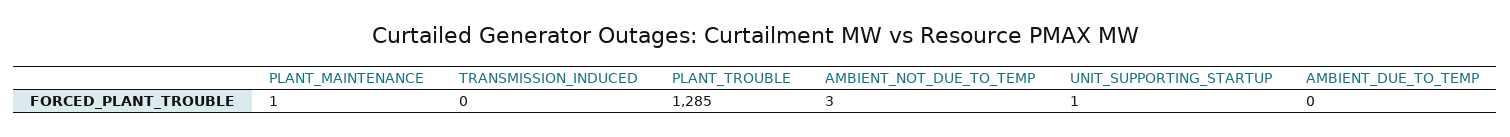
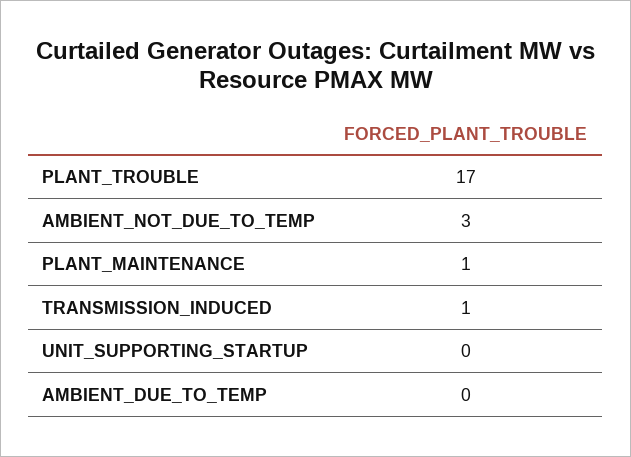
  {
    "PLANT_MAINTENANCE": 1,
-   "TRANSMISSION_INDUCED": 0,
+   "TRANSMISSION_INDUCED": 1,
-   "PLANT_TROUBLE": 1285,
+   "PLANT_TROUBLE": 17,
    "AMBIENT_NOT_DUE_TO_TEMP": 3,
-   "UNIT_SUPPORTING_STARTUP": 1,
+   "UNIT_SUPPORTING_STARTUP": 0,
    "AMBIENT_DUE_TO_TEMP": 0
  }

